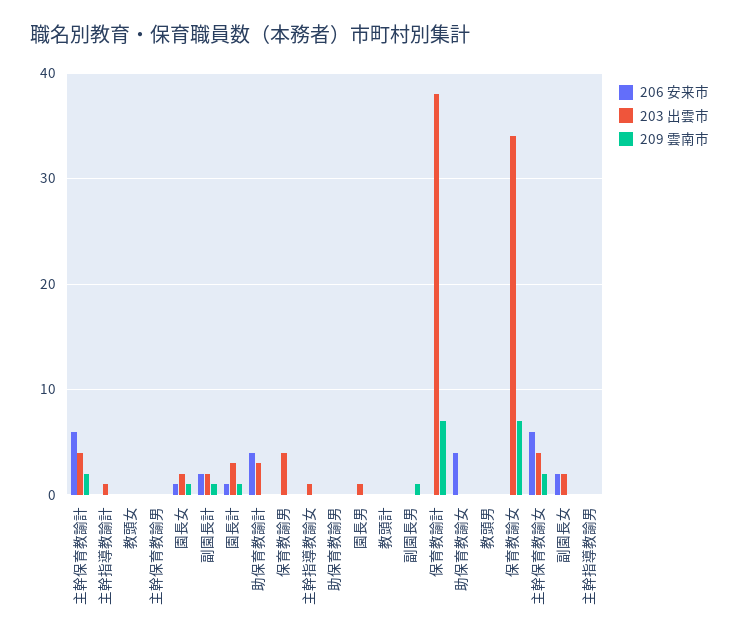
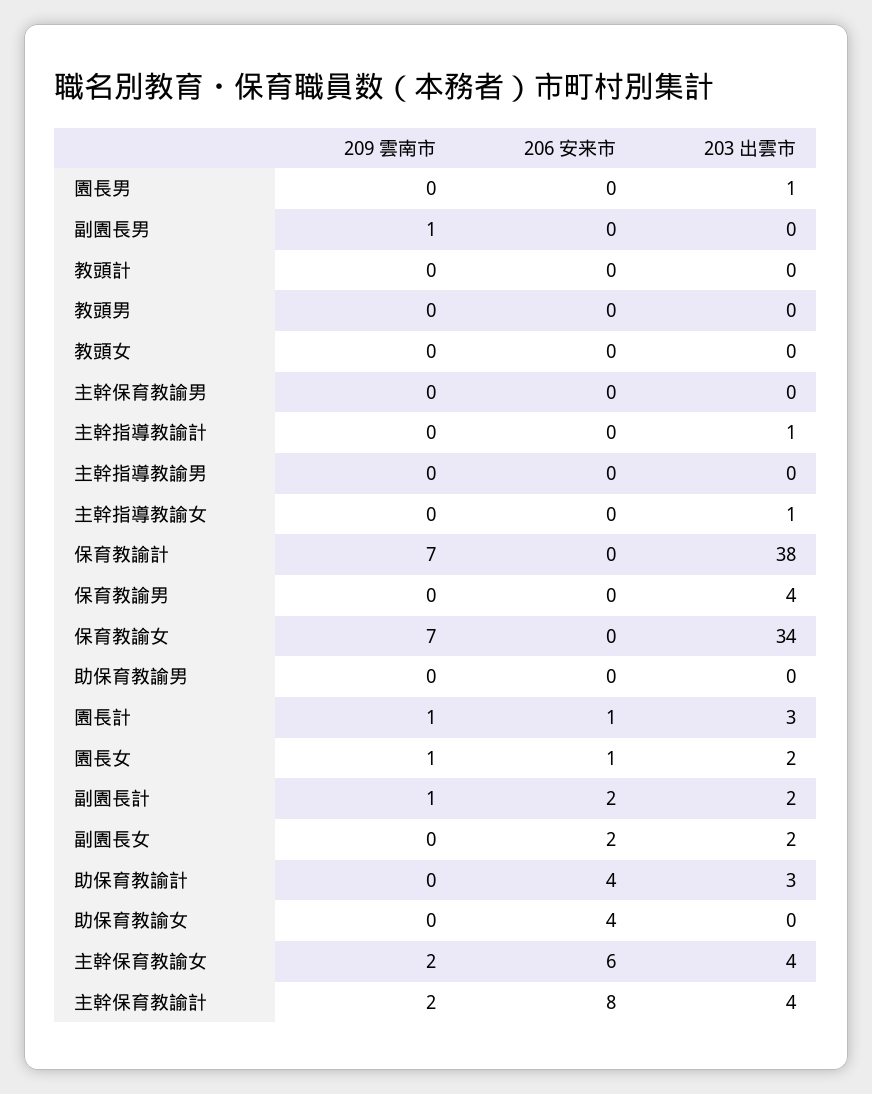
  {
    "206 安来市": {
-     "主幹保育教諭計": 6,
+     "主幹保育教諭計": 8,
      "主幹指導教諭計": 0,
      "教頭女": 0,
      "主幹保育教諭男": 0,
      "園長女": 1,
      "副園長計": 2,
      "園長計": 1,
      "助保育教諭計": 4,
      "保育教諭男": 0,
      "主幹指導教諭女": 0,
      "助保育教諭男": 0,
      "園長男": 0,
      "教頭計": 0,
      "副園長男": 0,
      "保育教諭計": 0,
      "助保育教諭女": 4,
      "教頭男": 0,
      "保育教諭女": 0,
      "主幹保育教諭女": 6,
      "副園長女": 2,
      "主幹指導教諭男": 0
    },
    "203 出雲市": {
      "主幹保育教諭計": 4,
      "主幹指導教諭計": 1,
      "教頭女": 0,
      "主幹保育教諭男": 0,
      "園長女": 2,
      "副園長計": 2,
      "園長計": 3,
      "助保育教諭計": 3,
      "保育教諭男": 4,
      "主幹指導教諭女": 1,
      "助保育教諭男": 0,
      "園長男": 1,
      "教頭計": 0,
      "副園長男": 0,
      "保育教諭計": 38,
      "助保育教諭女": 0,
      "教頭男": 0,
      "保育教諭女": 34,
      "主幹保育教諭女": 4,
      "副園長女": 2,
      "主幹指導教諭男": 0
    },
    "209 雲南市": {
      "主幹保育教諭計": 2,
      "主幹指導教諭計": 0,
      "教頭女": 0,
      "主幹保育教諭男": 0,
      "園長女": 1,
      "副園長計": 1,
      "園長計": 1,
      "助保育教諭計": 0,
      "保育教諭男": 0,
      "主幹指導教諭女": 0,
      "助保育教諭男": 0,
      "園長男": 0,
      "教頭計": 0,
      "副園長男": 1,
      "保育教諭計": 7,
      "助保育教諭女": 0,
      "教頭男": 0,
      "保育教諭女": 7,
      "主幹保育教諭女": 2,
      "副園長女": 0,
      "主幹指導教諭男": 0
    }
  }

